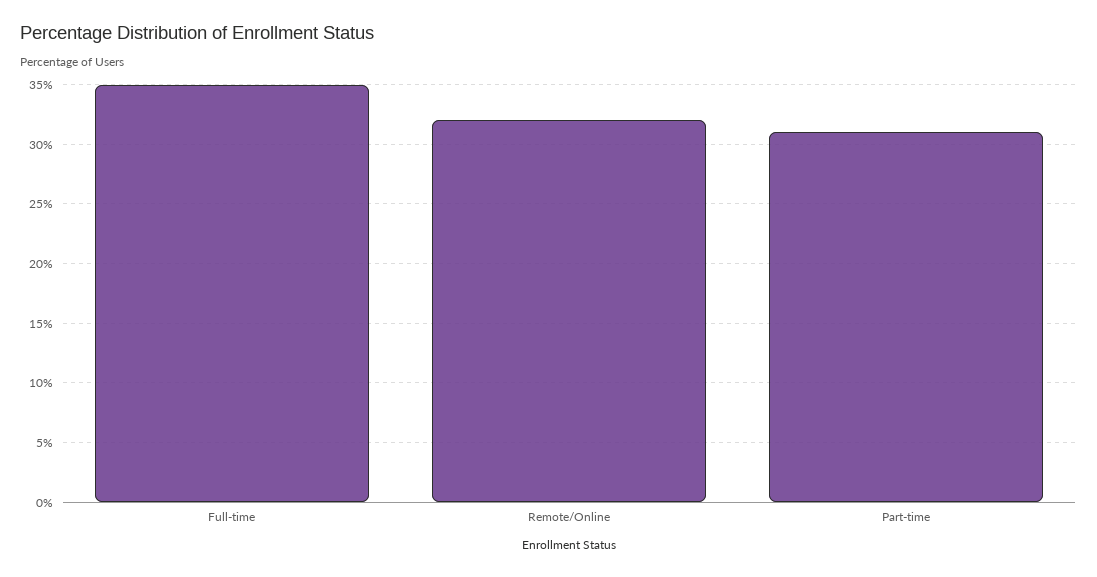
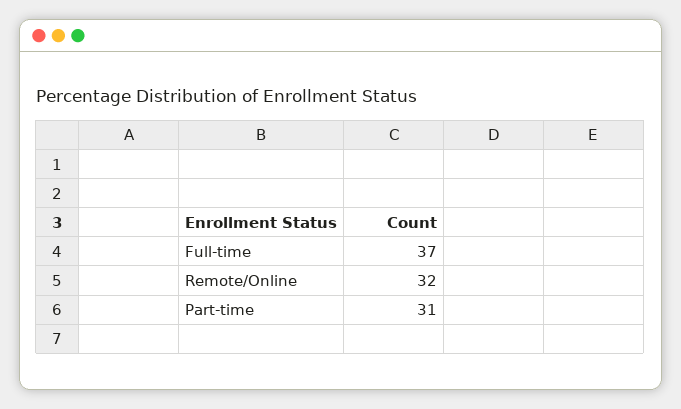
  {
-   "Full-time": 35,
+   "Full-time": 37,
    "Remote/Online": 32,
    "Part-time": 31
  }

